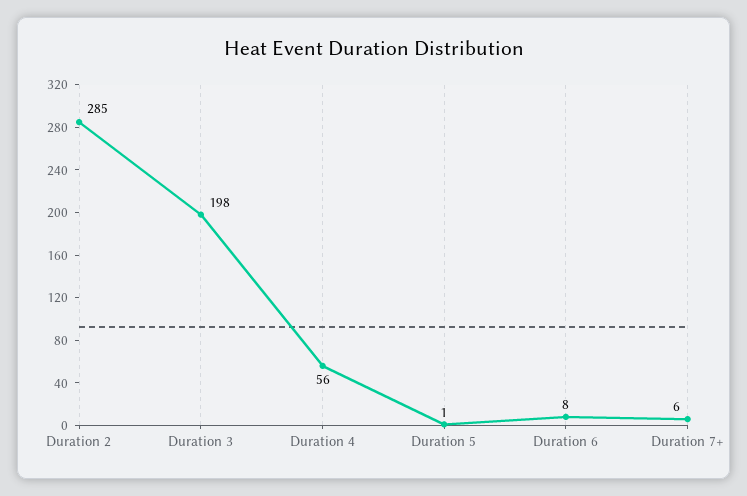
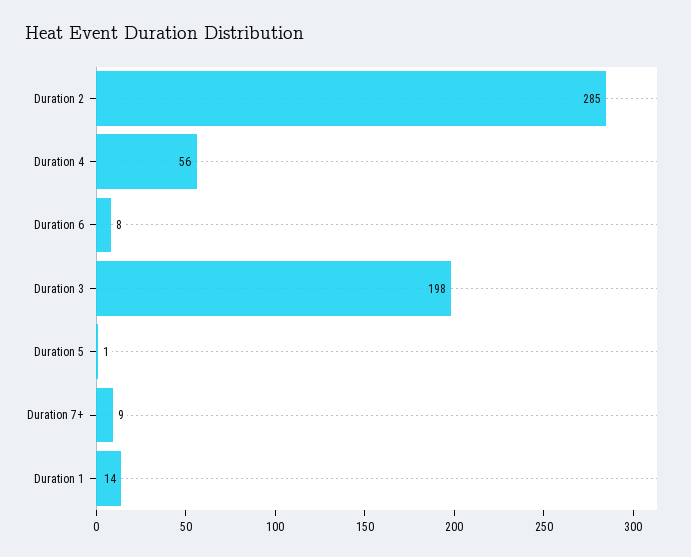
  {
    "Duration 2": 285,
    "Duration 3": 198,
    "Duration 4": 56,
    "Duration 5": 1,
    "Duration 6": 8,
-   "Duration 7+": 6
+   "Duration 7+": 9,
+   "Duration 1": 14
  }

